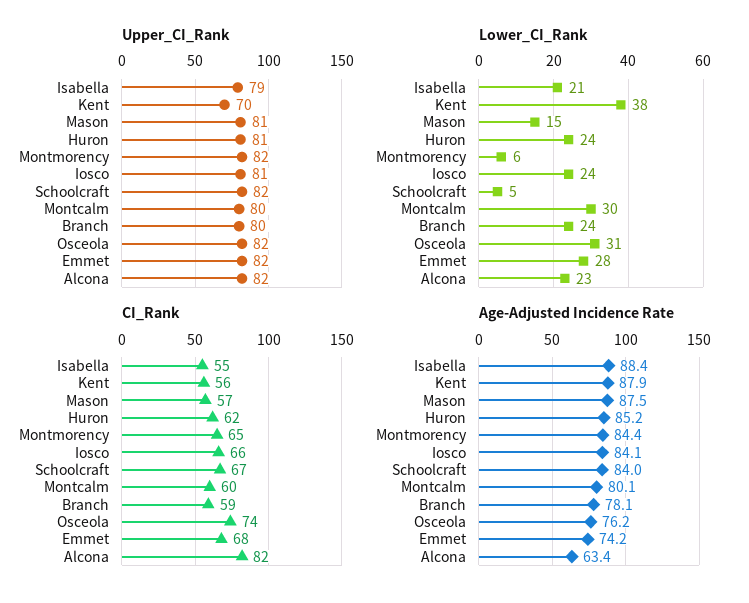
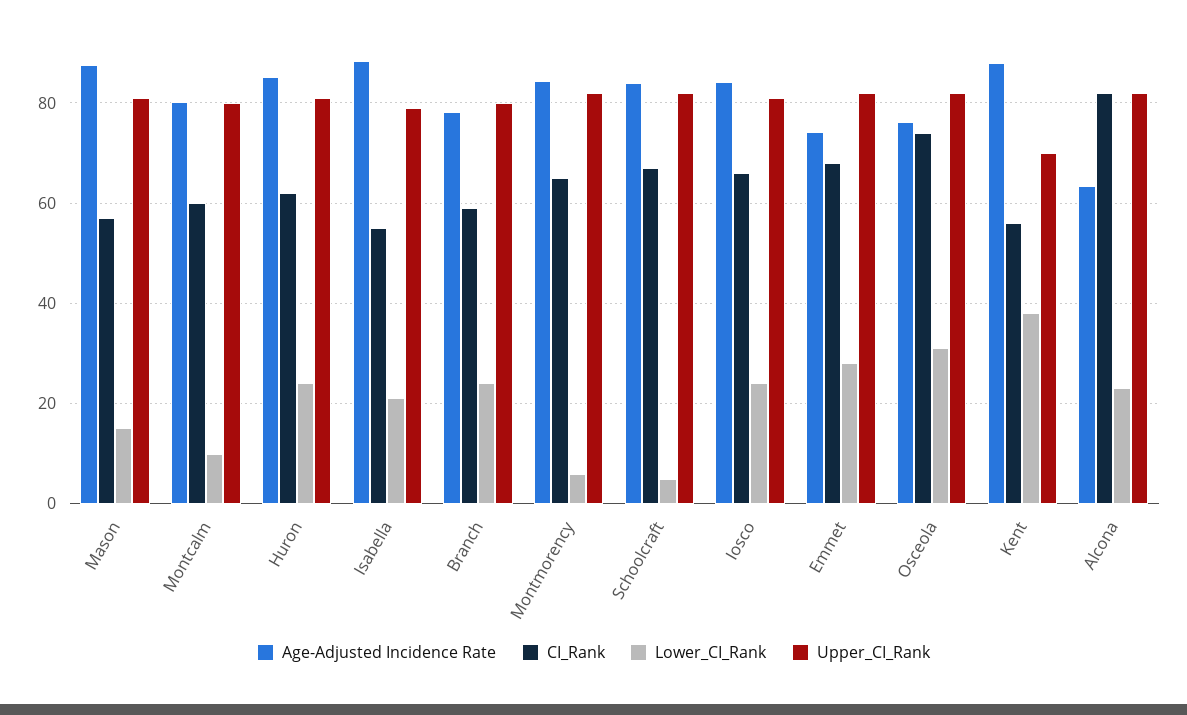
  {
    "Upper_CI_Rank": {
      "Isabella": 79,
      "Kent": 70,
      "Mason": 81,
      "Huron": 81,
      "Montmorency": 82,
      "Iosco": 81,
      "Schoolcraft": 82,
      "Montcalm": 80,
      "Branch": 80,
      "Osceola": 82,
      "Emmet": 82,
      "Alcona": 82
    },
    "Lower_CI_Rank": {
      "Isabella": 21,
      "Kent": 38,
      "Mason": 15,
      "Huron": 24,
      "Montmorency": 6,
      "Iosco": 24,
      "Schoolcraft": 5,
-     "Montcalm": 30,
+     "Montcalm": 10,
      "Branch": 24,
      "Osceola": 31,
      "Emmet": 28,
      "Alcona": 23
    },
    "CI_Rank": {
      "Isabella": 55,
      "Kent": 56,
      "Mason": 57,
      "Huron": 62,
      "Montmorency": 65,
      "Iosco": 66,
      "Schoolcraft": 67,
      "Montcalm": 60,
      "Branch": 59,
      "Osceola": 74,
      "Emmet": 68,
      "Alcona": 82
    },
    "Age-Adjusted Incidence Rate": {
      "Isabella": 88.4,
      "Kent": 87.9,
      "Mason": 87.5,
      "Huron": 85.2,
      "Montmorency": 84.4,
      "Iosco": 84.1,
      "Schoolcraft": 84,
      "Montcalm": 80.1,
      "Branch": 78.1,
      "Osceola": 76.2,
      "Emmet": 74.2,
      "Alcona": 63.4
    }
  }

